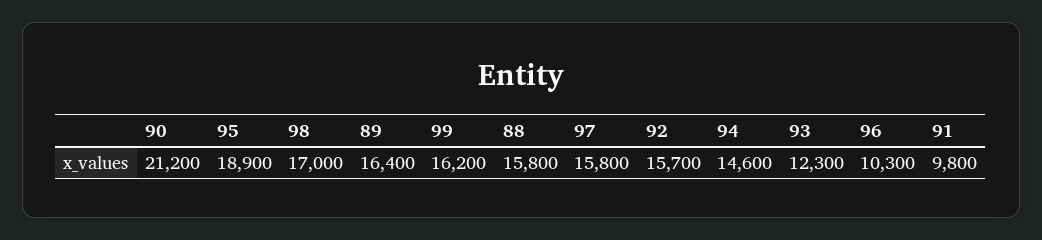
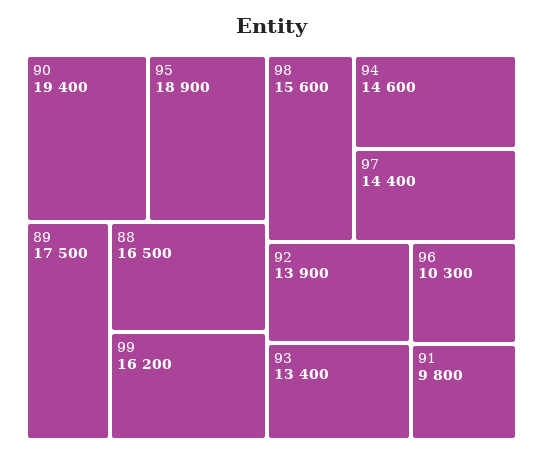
  {
-   "90": 21200,
+   "90": 19400,
    "95": 18900,
-   "98": 17000,
+   "98": 15600,
-   "89": 16400,
+   "89": 17500,
    "99": 16200,
-   "88": 15800,
+   "88": 16500,
-   "97": 15800,
+   "97": 14400,
-   "92": 15700,
+   "92": 13900,
    "94": 14600,
-   "93": 12300,
+   "93": 13400,
    "96": 10300,
    "91": 9800
  }

